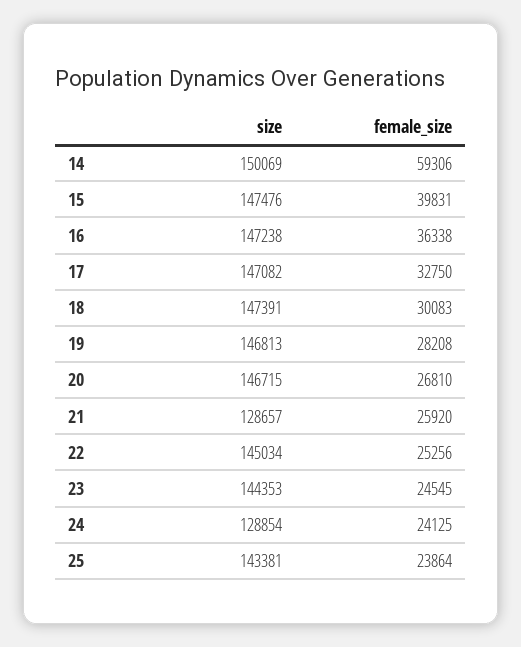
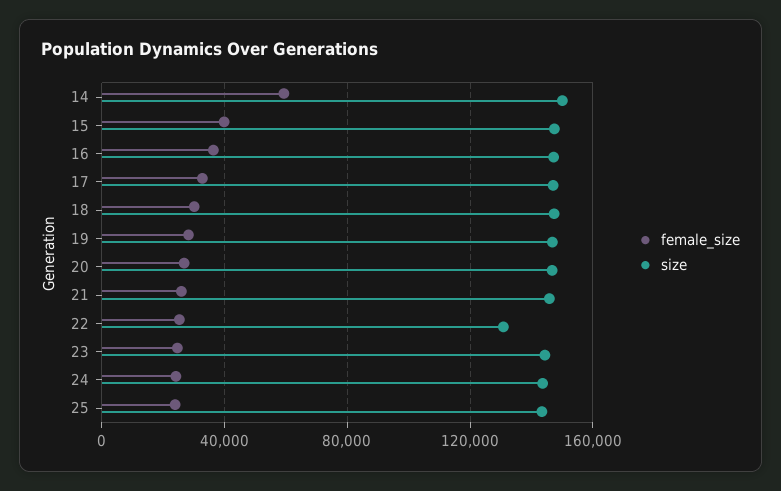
  {
    "size": {
      "14": 150069,
      "15": 147476,
      "16": 147238,
      "17": 147082,
      "18": 147391,
      "19": 146813,
      "20": 146715,
-     "21": 128657,
+     "21": 145000,
-     "22": 145034,
+     "22": 130000,
      "23": 144353,
-     "24": 128854,
+     "24": 145000,
      "25": 143381
    },
    "female_size": {
      "14": 59306,
      "15": 39831,
      "16": 36338,
      "17": 32750,
      "18": 30083,
      "19": 28208,
      "20": 26810,
      "21": 25920,
      "22": 25256,
      "23": 24545,
      "24": 24125,
      "25": 23864
    }
  }

